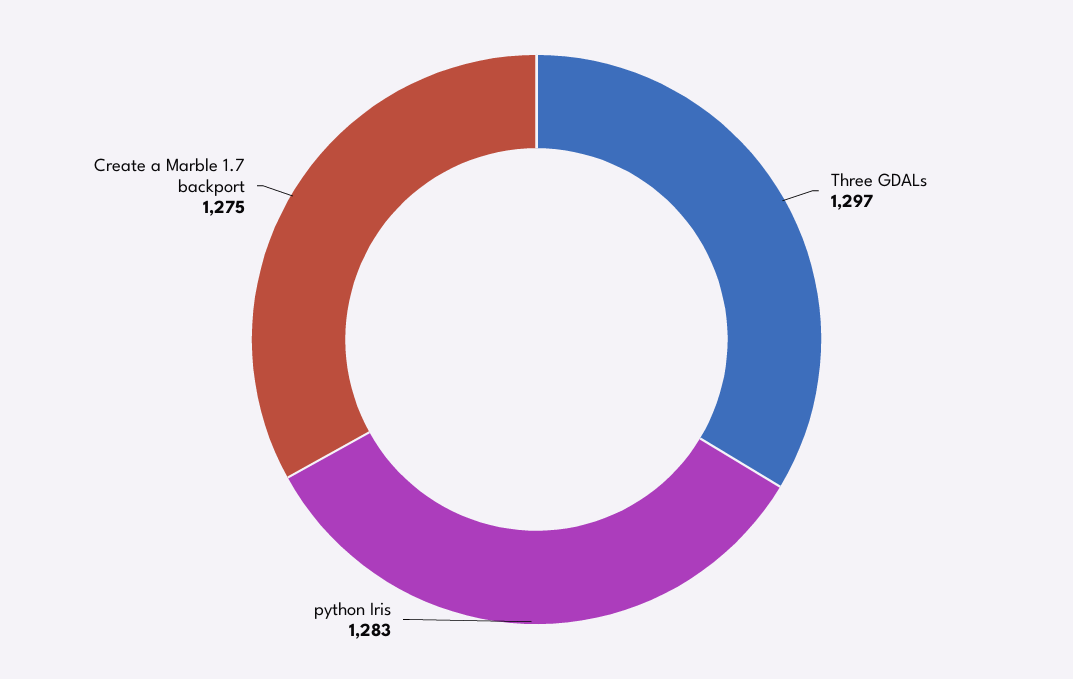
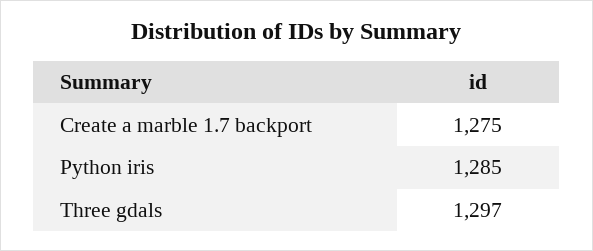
  {
    "Three GDALs": 1297,
-   "python Iris": 1283,
+   "python Iris": 1285,
    "Create a Marble 1.7 backport": 1275
  }

